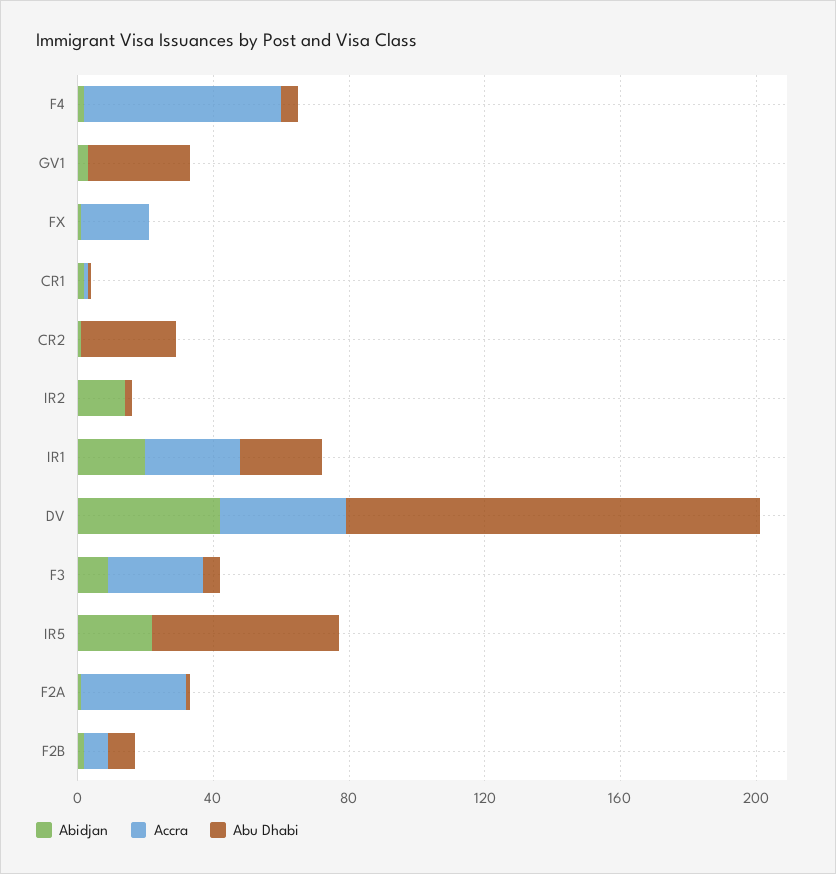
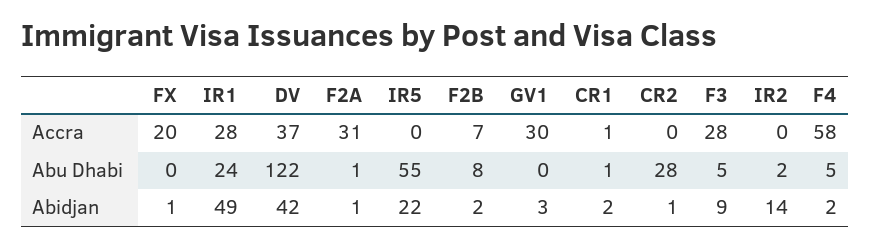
  {
    "Abidjan": {
      "F4": 2,
      "GV1": 3,
      "FX": 1,
      "CR1": 2,
      "CR2": 1,
      "IR2": 14,
-     "IR1": 20,
+     "IR1": 49,
      "DV": 42,
      "F3": 9,
      "IR5": 22,
      "F2A": 1,
      "F2B": 2
    },
    "Accra": {
      "F4": 58,
-     "GV1": 0,
+     "GV1": 30,
      "FX": 20,
      "CR1": 1,
      "CR2": 0,
      "IR2": 0,
      "IR1": 28,
      "DV": 37,
      "F3": 28,
      "IR5": 0,
      "F2A": 31,
      "F2B": 7
    },
    "Abu Dhabi": {
      "F4": 5,
-     "GV1": 30,
+     "GV1": 0,
      "FX": 0,
      "CR1": 1,
      "CR2": 28,
      "IR2": 2,
      "IR1": 24,
      "DV": 122,
      "F3": 5,
      "IR5": 55,
      "F2A": 1,
      "F2B": 8
    }
  }

